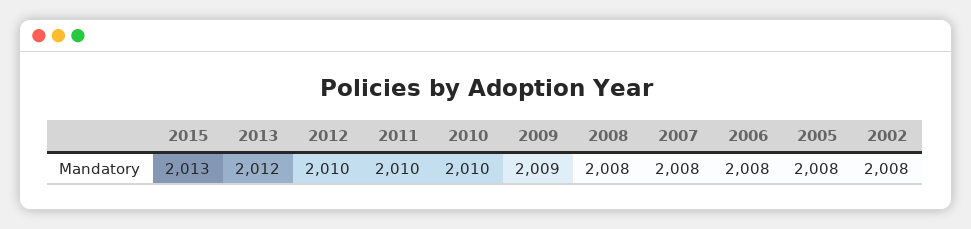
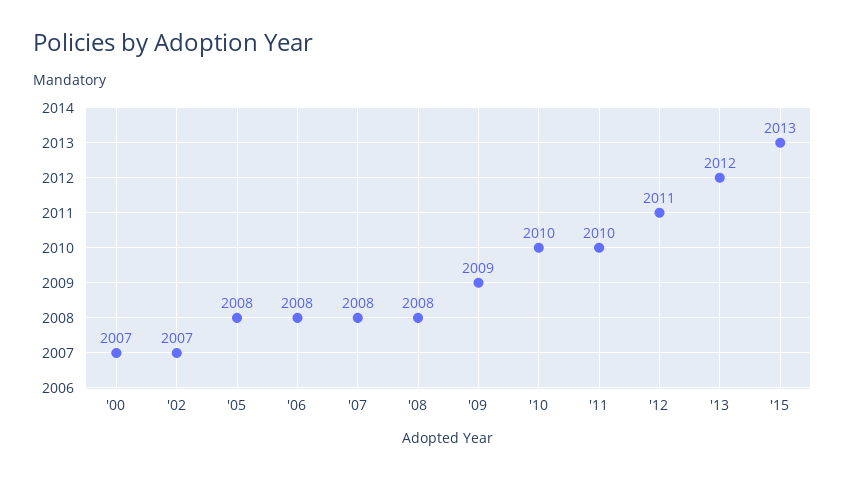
  {
    "2015": 2013,
    "2013": 2012,
-   "2012": 2010,
+   "2012": 2011,
    "2011": 2010,
    "2010": 2010,
    "2009": 2009,
    "2008": 2008,
    "2007": 2008,
    "2006": 2008,
    "2005": 2008,
-   "2002": 2008
+   "2002": 2007,
+   "'00": 2007
  }

